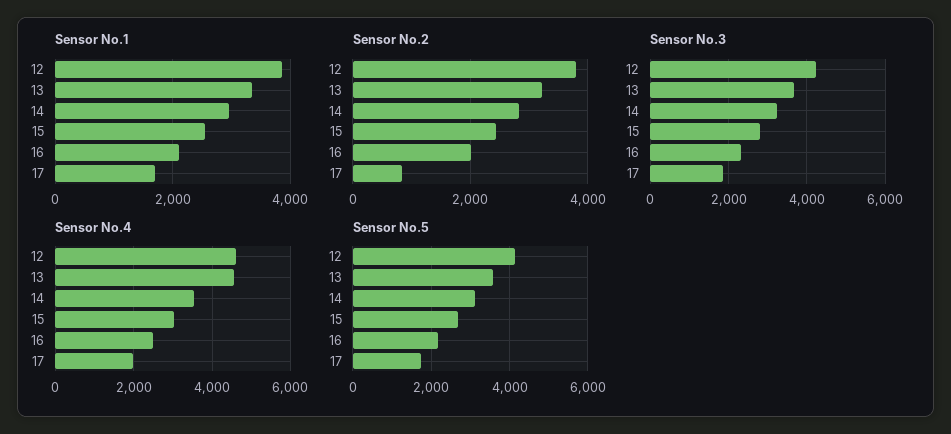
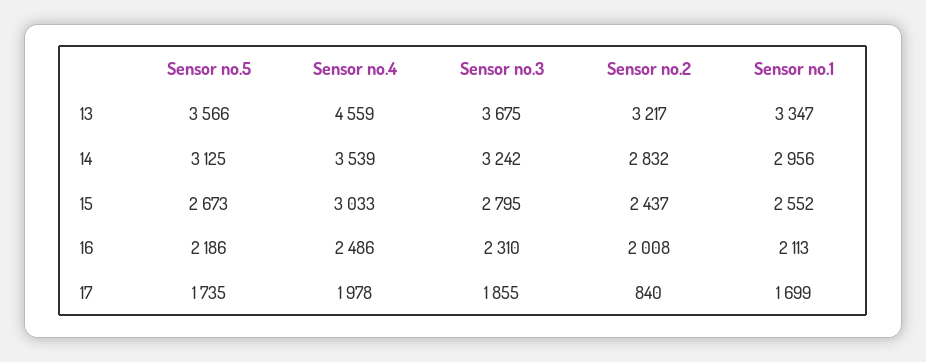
  {
    "Sensor No.1": {
-     "12": 3800,
      "13": 3347,
      "14": 2956,
      "15": 2552,
      "16": 2113,
      "17": 1699
    },
    "Sensor No.2": {
-     "12": 3800,
      "13": 3217,
      "14": 2832,
      "15": 2437,
      "16": 2008,
      "17": 840
    },
    "Sensor No.3": {
-     "12": 4200,
      "13": 3675,
      "14": 3242,
      "15": 2795,
      "16": 2310,
      "17": 1855
    },
    "Sensor No.4": {
-     "12": 4600,
      "13": 4559,
      "14": 3539,
      "15": 3033,
      "16": 2486,
      "17": 1978
    },
    "Sensor No.5": {
-     "12": 4200,
      "13": 3566,
      "14": 3125,
      "15": 2673,
      "16": 2186,
      "17": 1735
    }
  }

